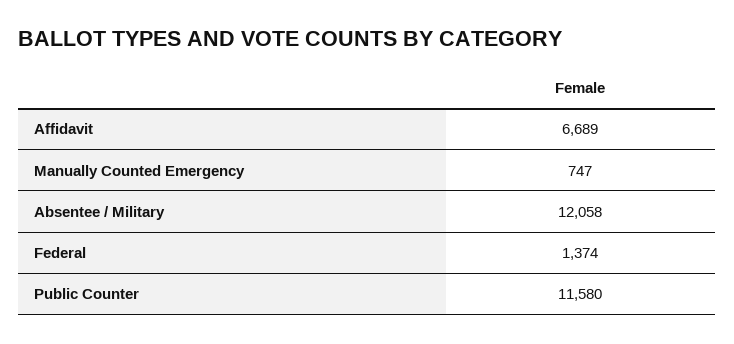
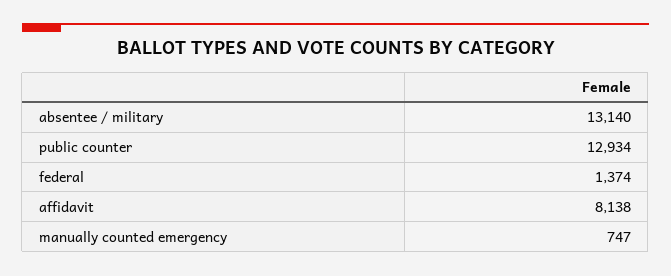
  {
-   "Affidavit": 6689,
+   "Affidavit": 8138,
    "Manually Counted Emergency": 747,
-   "Absentee / Military": 12058,
+   "Absentee / Military": 13140,
    "Federal": 1374,
-   "Public Counter": 11580
+   "Public Counter": 12934
  }

